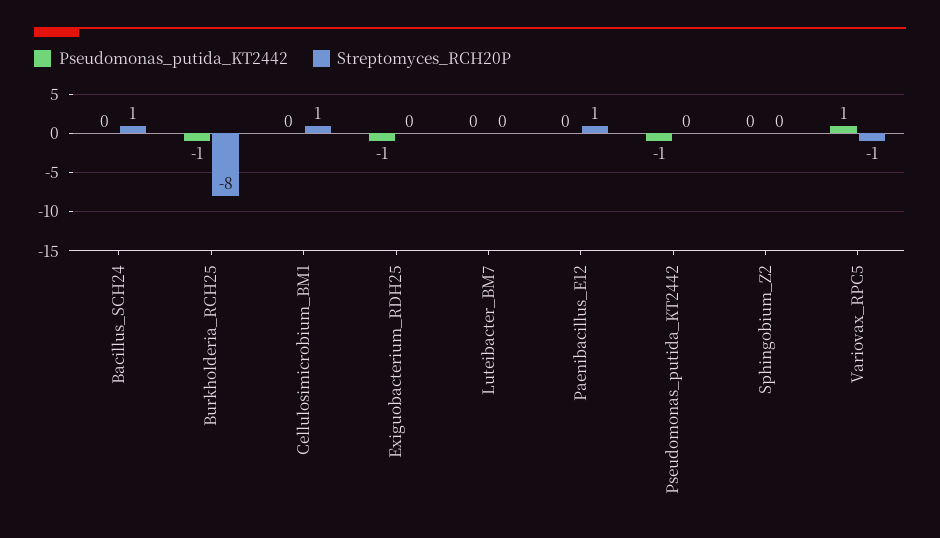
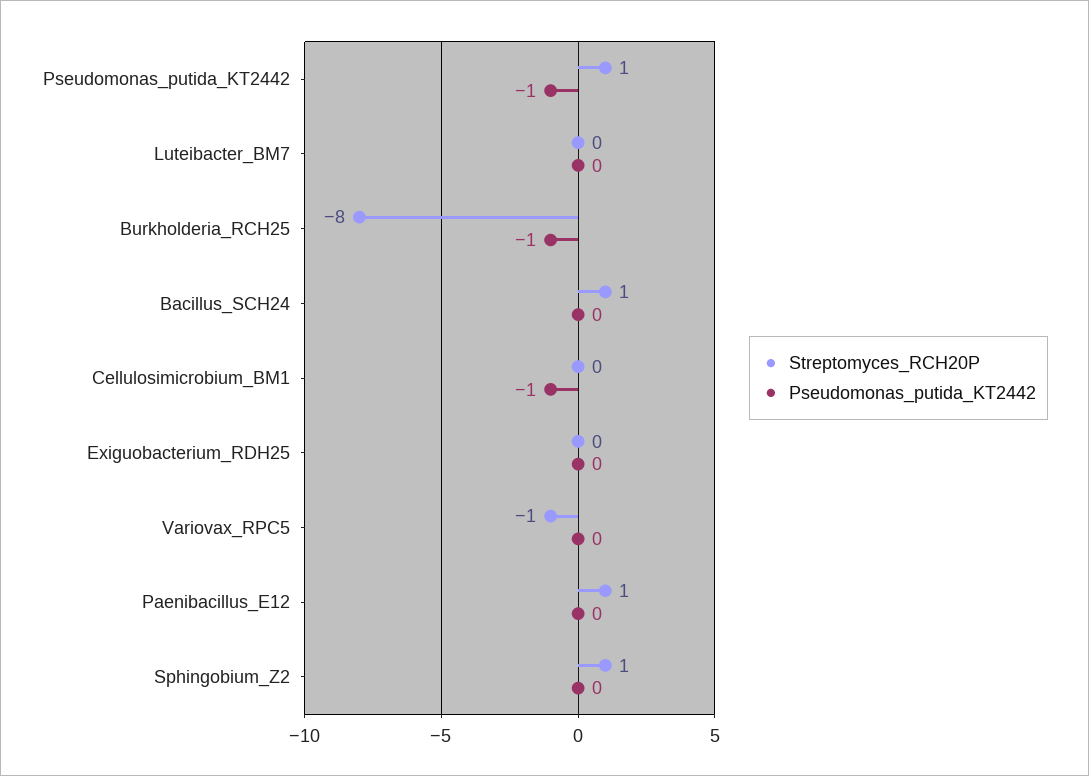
  {
    "Pseudomonas_putida_KT2442": {
      "Bacillus_SCH24": 0,
      "Burkholderia_RCH25": -1,
-     "Cellulosimicrobium_BM1": 0,
+     "Cellulosimicrobium_BM1": -1,
-     "Exiguobacterium_RDH25": -1,
+     "Exiguobacterium_RDH25": 0,
      "Luteibacter_BM7": 0,
      "Paenibacillus_E12": 0,
      "Pseudomonas_putida_KT2442": -1,
      "Sphingobium_Z2": 0,
-     "Variovax_RPC5": 1
+     "Variovax_RPC5": 0
    },
    "Streptomyces_RCH20P": {
      "Bacillus_SCH24": 1,
      "Burkholderia_RCH25": -8,
-     "Cellulosimicrobium_BM1": 1,
+     "Cellulosimicrobium_BM1": 0,
      "Exiguobacterium_RDH25": 0,
      "Luteibacter_BM7": 0,
      "Paenibacillus_E12": 1,
-     "Pseudomonas_putida_KT2442": 0,
+     "Pseudomonas_putida_KT2442": 1,
-     "Sphingobium_Z2": 0,
+     "Sphingobium_Z2": 1,
      "Variovax_RPC5": -1
    }
  }

